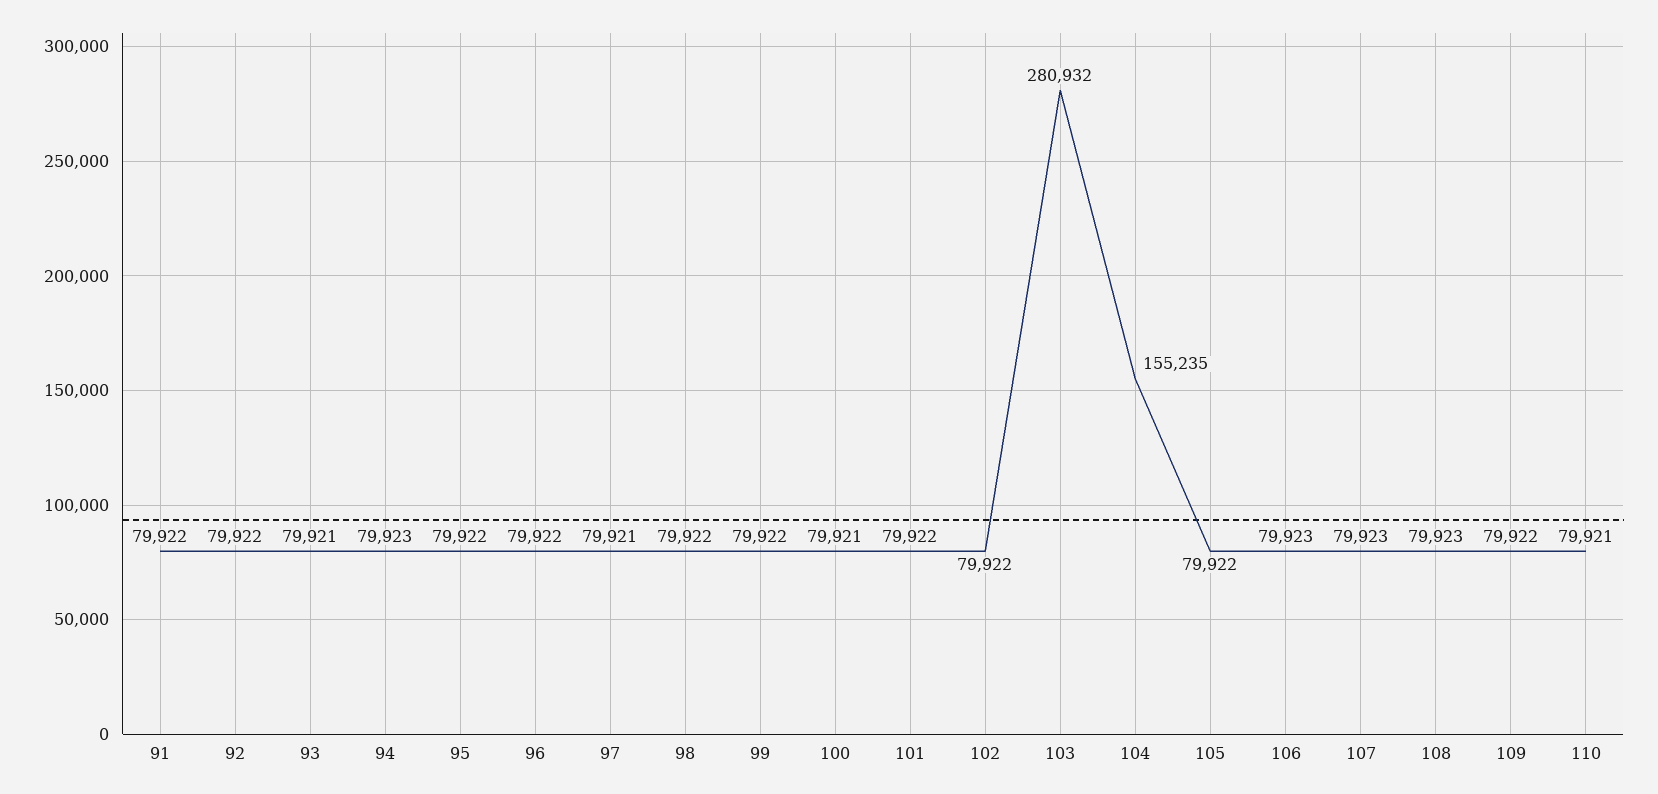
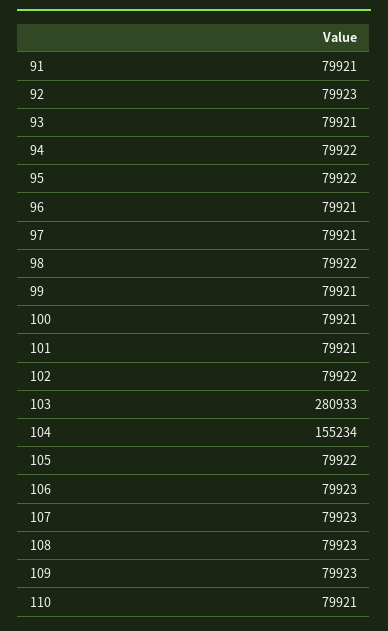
  {
-   "91": 79922,
+   "91": 79921,
-   "92": 79922,
+   "92": 79923,
    "93": 79921,
-   "94": 79923,
+   "94": 79922,
    "95": 79922,
-   "96": 79922,
+   "96": 79921,
    "97": 79921,
    "98": 79922,
-   "99": 79922,
+   "99": 79921,
    "100": 79921,
-   "101": 79922,
+   "101": 79921,
    "102": 79922,
-   "103": 280932,
+   "103": 280933,
-   "104": 155235,
+   "104": 155234,
    "105": 79922,
    "106": 79923,
    "107": 79923,
    "108": 79923,
-   "109": 79922,
+   "109": 79923,
    "110": 79921
  }

